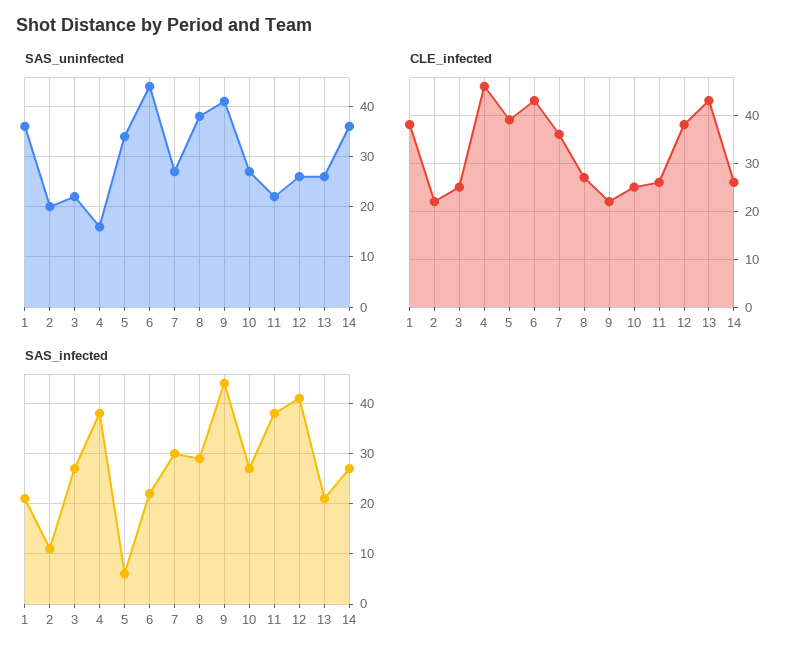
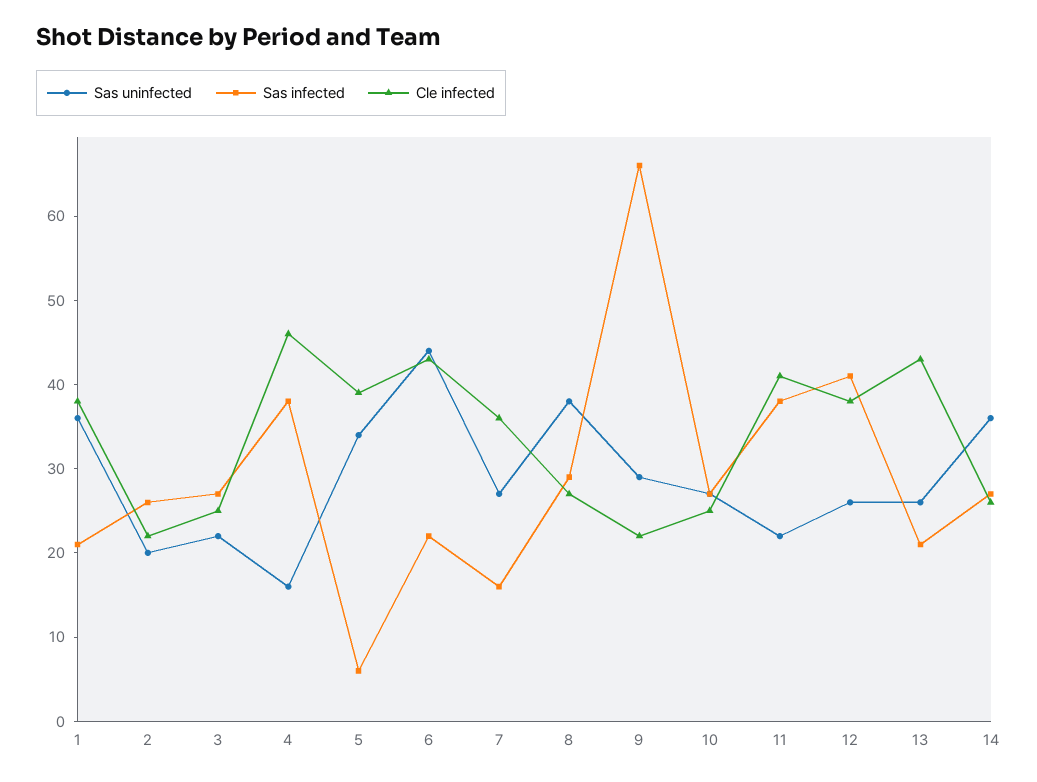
  {
    "SAS_uninfected": {
      "1": 36,
      "2": 20,
      "3": 22,
      "4": 16,
      "5": 34,
      "6": 44,
      "7": 27,
      "8": 38,
-     "9": 40,
+     "9": 29,
      "10": 27,
      "11": 22,
      "12": 26,
      "13": 26,
      "14": 36
    },
    "CLE_infected": {
      "1": 38,
      "2": 22,
      "3": 25,
      "4": 46,
      "5": 39,
      "6": 43,
      "7": 36,
      "8": 27,
      "9": 22,
      "10": 25,
-     "11": 25,
+     "11": 41,
      "12": 38,
      "13": 43,
      "14": 26
    },
    "SAS_infected": {
      "1": 21,
-     "2": 10,
+     "2": 26,
      "3": 27,
      "4": 38,
      "5": 6,
      "6": 22,
-     "7": 30,
+     "7": 16,
      "8": 29,
-     "9": 45,
+     "9": 66,
      "10": 27,
      "11": 38,
      "12": 41,
      "13": 21,
      "14": 27
    }
  }

